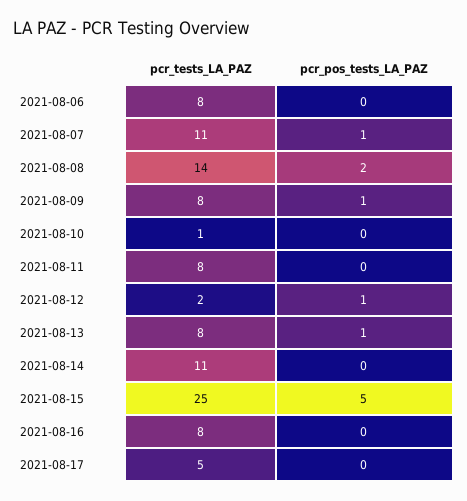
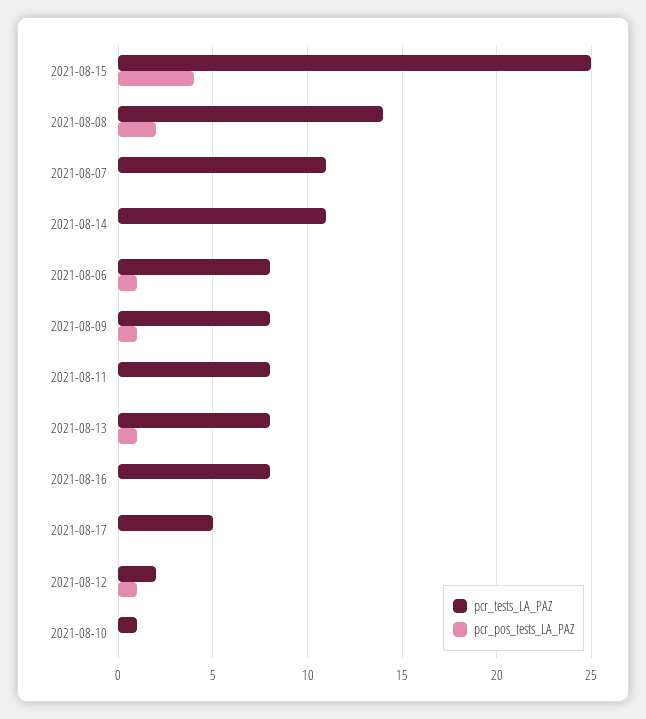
  {
    "pcr_tests_LA_PAZ": {
      "2021-08-06": 8,
      "2021-08-07": 11,
      "2021-08-08": 14,
      "2021-08-09": 8,
      "2021-08-10": 1,
      "2021-08-11": 8,
      "2021-08-12": 2,
      "2021-08-13": 8,
      "2021-08-14": 11,
      "2021-08-15": 25,
      "2021-08-16": 8,
      "2021-08-17": 5
    },
    "pcr_pos_tests_LA_PAZ": {
-     "2021-08-06": 0,
+     "2021-08-06": 1,
-     "2021-08-07": 1,
+     "2021-08-07": 0,
      "2021-08-08": 2,
      "2021-08-09": 1,
      "2021-08-10": 0,
      "2021-08-11": 0,
      "2021-08-12": 1,
      "2021-08-13": 1,
      "2021-08-14": 0,
-     "2021-08-15": 5,
+     "2021-08-15": 4,
      "2021-08-16": 0,
      "2021-08-17": 0
    }
  }

